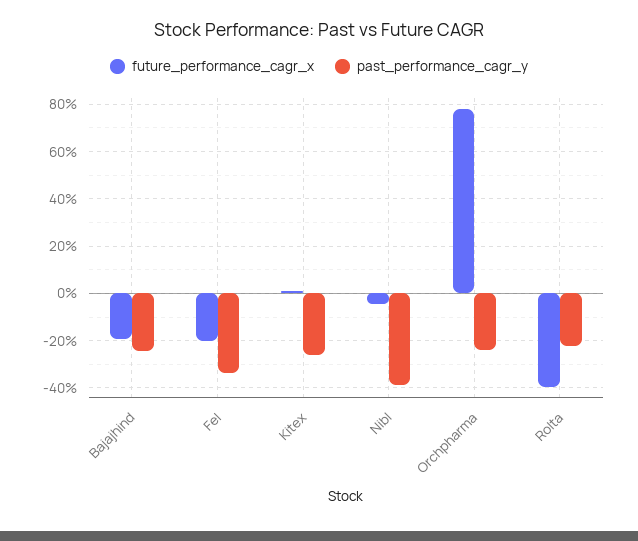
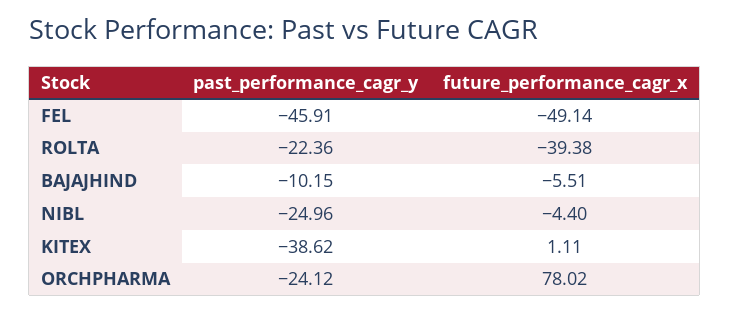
  {
    "future_performance_cagr_x": {
-     "Bajajhind": -20,
+     "Bajajhind": -5.51,
-     "Fel": -20,
+     "Fel": -49.14,
      "Kitex": 1.11,
      "Nibl": -4.4,
      "Orchpharma": 78.02,
      "Rolta": -39.38
    },
    "past_performance_cagr_y": {
-     "Bajajhind": -25,
+     "Bajajhind": -10.15,
-     "Fel": -35,
+     "Fel": -45.91,
-     "Kitex": -25,
+     "Kitex": -38.62,
-     "Nibl": -40,
+     "Nibl": -24.96,
      "Orchpharma": -24.12,
      "Rolta": -22.36
    }
  }

